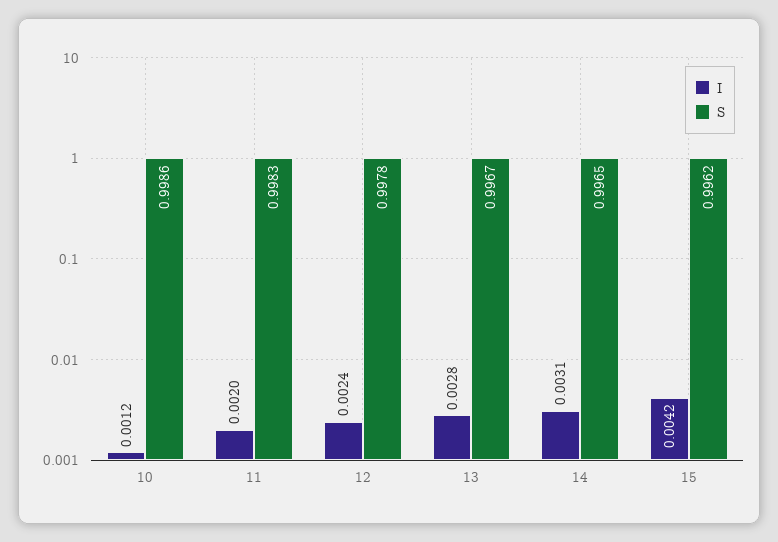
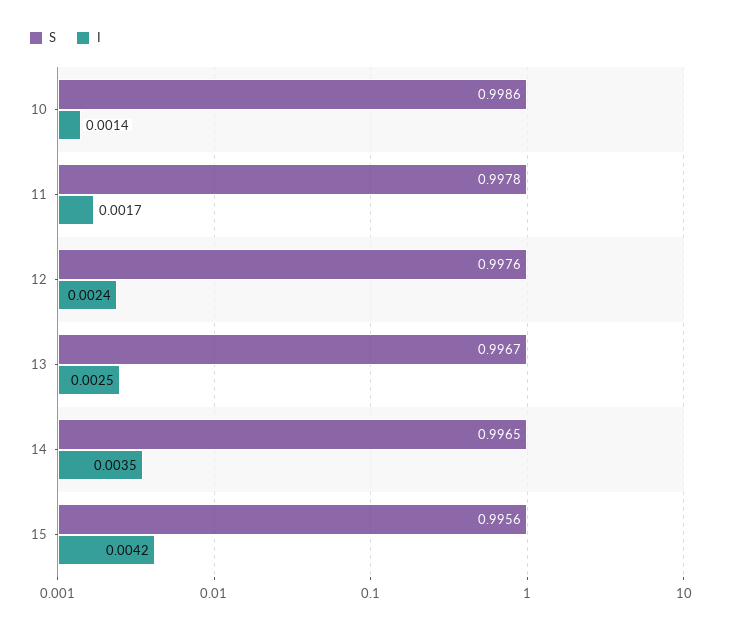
  {
    "I": {
-     "10": 0.0012,
+     "10": 0.0014,
-     "11": 0.002,
+     "11": 0.0017,
      "12": 0.0024,
-     "13": 0.0028,
+     "13": 0.0025,
-     "14": 0.0031,
+     "14": 0.0035,
      "15": 0.0042
    },
    "S": {
      "10": 0.9986,
-     "11": 0.9983,
+     "11": 0.9978,
-     "12": 0.9978,
+     "12": 0.9976,
      "13": 0.9967,
      "14": 0.9965,
-     "15": 0.9962
+     "15": 0.9956
    }
  }

